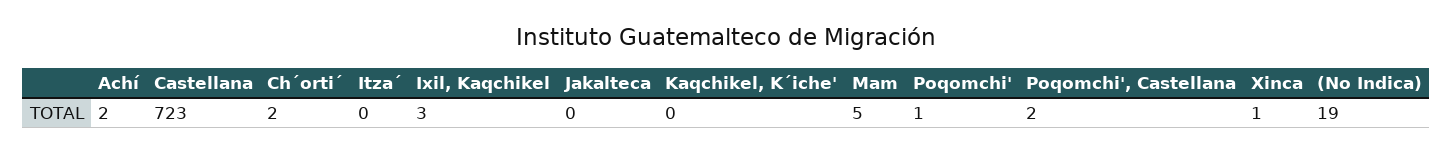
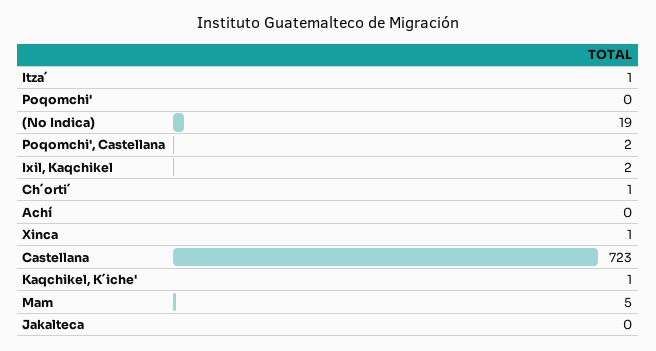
  {
-   "Achí": 2,
+   "Achí": 0,
    "Castellana": 723,
-   "Ch´orti´": 2,
+   "Ch´orti´": 1,
-   "Itza´": 0,
+   "Itza´": 1,
-   "Ixil, Kaqchikel": 3,
+   "Ixil, Kaqchikel": 2,
    "Jakalteca": 0,
-   "Kaqchikel, K´iche'": 0,
+   "Kaqchikel, K´iche'": 1,
    "Mam": 5,
-   "Poqomchi'": 1,
+   "Poqomchi'": 0,
    "Poqomchi', Castellana": 2,
    "Xinca": 1,
    "(No Indica)": 19
  }

